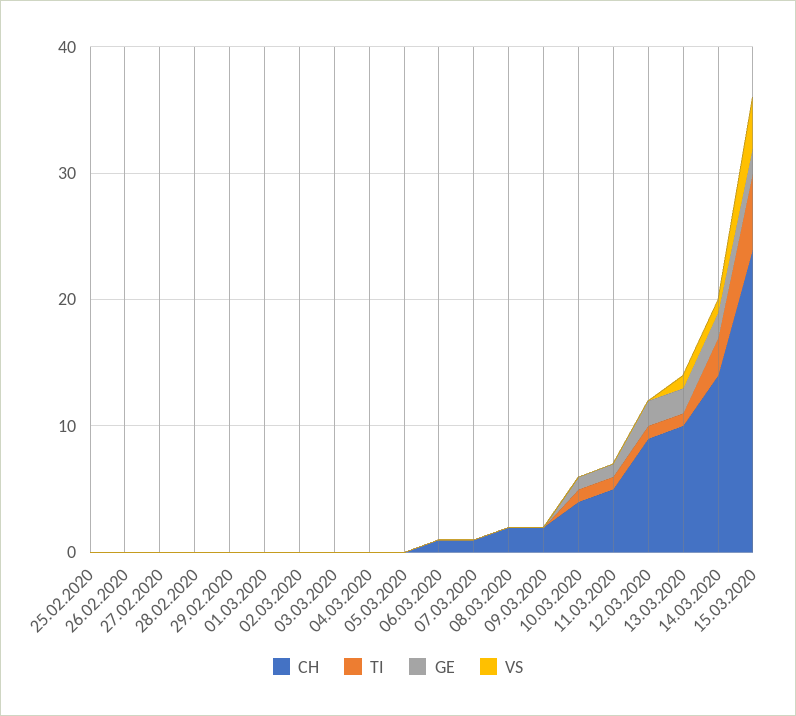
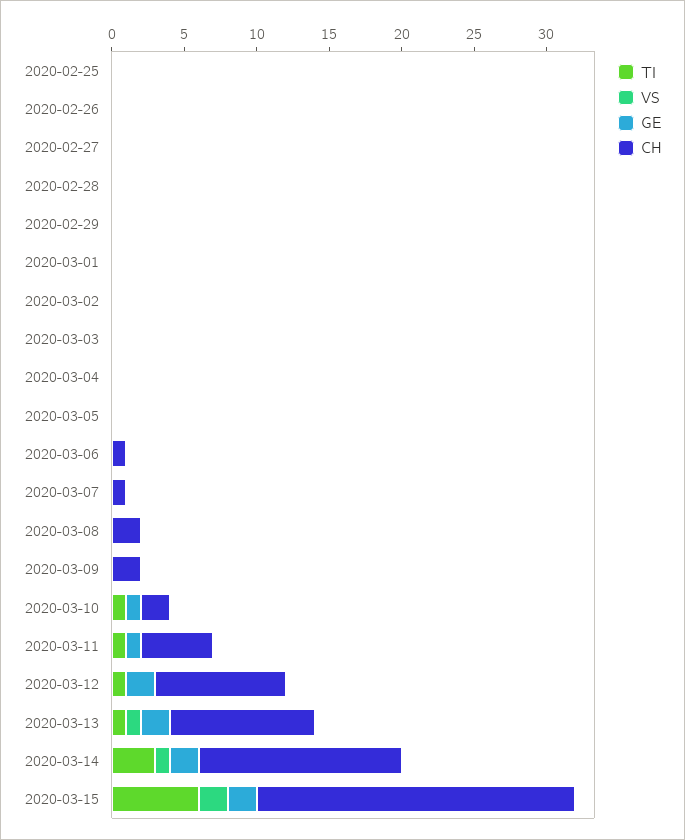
  {
    "CH": {
      "25.02.2020": 0,
      "26.02.2020": 0,
      "27.02.2020": 0,
      "28.02.2020": 0,
      "29.02.2020": 0,
      "01.03.2020": 0,
      "02.03.2020": 0,
      "03.03.2020": 0,
      "04.03.2020": 0,
      "05.03.2020": 0,
      "06.03.2020": 1,
      "07.03.2020": 1,
      "08.03.2020": 2,
      "09.03.2020": 2,
-     "10.03.2020": 4,
+     "10.03.2020": 2,
      "11.03.2020": 5,
      "12.03.2020": 9,
      "13.03.2020": 10,
      "14.03.2020": 14,
-     "15.03.2020": 24
+     "15.03.2020": 22
    },
    "TI": {
      "25.02.2020": 0,
      "26.02.2020": 0,
      "27.02.2020": 0,
      "28.02.2020": 0,
      "29.02.2020": 0,
      "01.03.2020": 0,
      "02.03.2020": 0,
      "03.03.2020": 0,
      "04.03.2020": 0,
      "05.03.2020": 0,
      "06.03.2020": 0,
      "07.03.2020": 0,
      "08.03.2020": 0,
      "09.03.2020": 0,
      "10.03.2020": 1,
      "11.03.2020": 1,
      "12.03.2020": 1,
      "13.03.2020": 1,
      "14.03.2020": 3,
      "15.03.2020": 6
    },
    "GE": {
      "25.02.2020": 0,
      "26.02.2020": 0,
      "27.02.2020": 0,
      "28.02.2020": 0,
      "29.02.2020": 0,
      "01.03.2020": 0,
      "02.03.2020": 0,
      "03.03.2020": 0,
      "04.03.2020": 0,
      "05.03.2020": 0,
      "06.03.2020": 0,
      "07.03.2020": 0,
      "08.03.2020": 0,
      "09.03.2020": 0,
      "10.03.2020": 1,
      "11.03.2020": 1,
      "12.03.2020": 2,
      "13.03.2020": 2,
      "14.03.2020": 2,
      "15.03.2020": 2
    },
    "VS": {
      "25.02.2020": 0,
      "26.02.2020": 0,
      "27.02.2020": 0,
      "28.02.2020": 0,
      "29.02.2020": 0,
      "01.03.2020": 0,
      "02.03.2020": 0,
      "03.03.2020": 0,
      "04.03.2020": 0,
      "05.03.2020": 0,
      "06.03.2020": 0,
      "07.03.2020": 0,
      "08.03.2020": 0,
      "09.03.2020": 0,
      "10.03.2020": 0,
      "11.03.2020": 0,
      "12.03.2020": 0,
      "13.03.2020": 1,
      "14.03.2020": 1,
-     "15.03.2020": 4
+     "15.03.2020": 2
    }
  }

